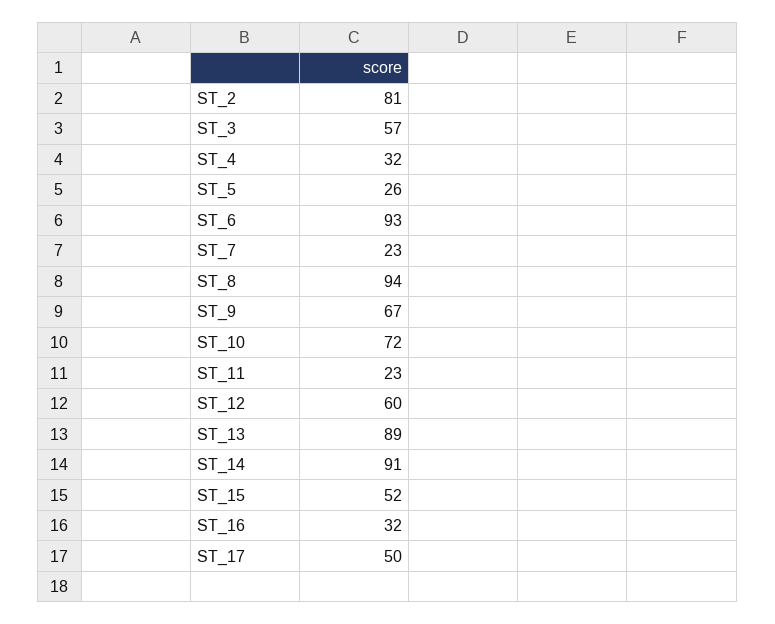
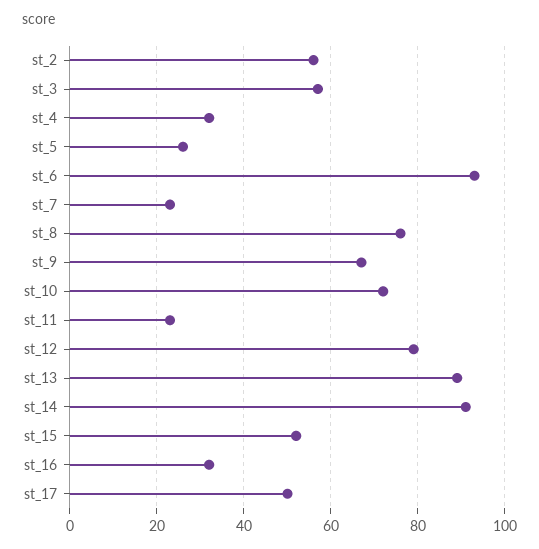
  {
-   "ST_2": 81,
+   "ST_2": 55,
    "ST_3": 57,
    "ST_4": 32,
    "ST_5": 26,
    "ST_6": 93,
    "ST_7": 23,
-   "ST_8": 94,
+   "ST_8": 75,
    "ST_9": 67,
    "ST_10": 72,
    "ST_11": 23,
-   "ST_12": 60,
+   "ST_12": 80,
    "ST_13": 89,
    "ST_14": 91,
    "ST_15": 52,
    "ST_16": 32,
    "ST_17": 50
  }

